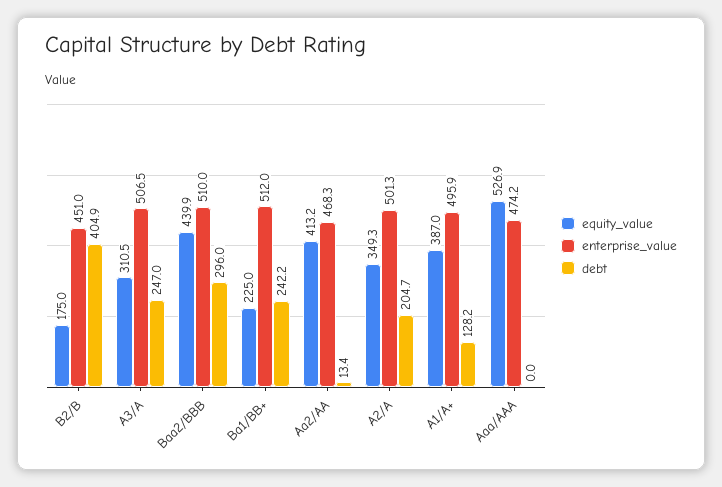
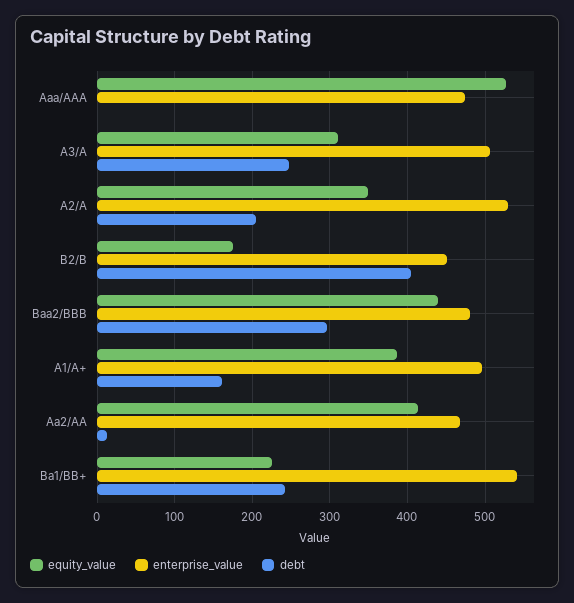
  {
    "equity_value": {
      "B2/B": 175,
      "A3/A": 310.5,
      "Baa2/BBB": 439.9,
      "Ba1/BB+": 225,
      "Aa2/AA": 413.2,
      "A2/A": 349.3,
      "A1/A+": 387,
      "Aaa/AAA": 526.9
    },
    "enterprise_value": {
      "B2/B": 451,
      "A3/A": 506.5,
-     "Baa2/BBB": 510,
+     "Baa2/BBB": 480,
-     "Ba1/BB+": 512,
+     "Ba1/BB+": 540,
      "Aa2/AA": 468.3,
-     "A2/A": 501.3,
+     "A2/A": 530,
      "A1/A+": 495.9,
      "Aaa/AAA": 474.2
    },
    "debt": {
      "B2/B": 404.9,
      "A3/A": 247,
      "Baa2/BBB": 296,
      "Ba1/BB+": 242.2,
      "Aa2/AA": 13.4,
      "A2/A": 204.7,
-     "A1/A+": 128.2,
+     "A1/A+": 160,
      "Aaa/AAA": 0
    }
  }

